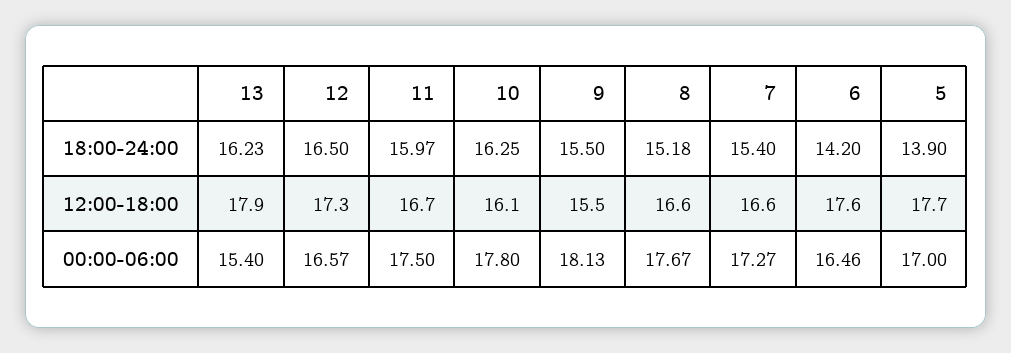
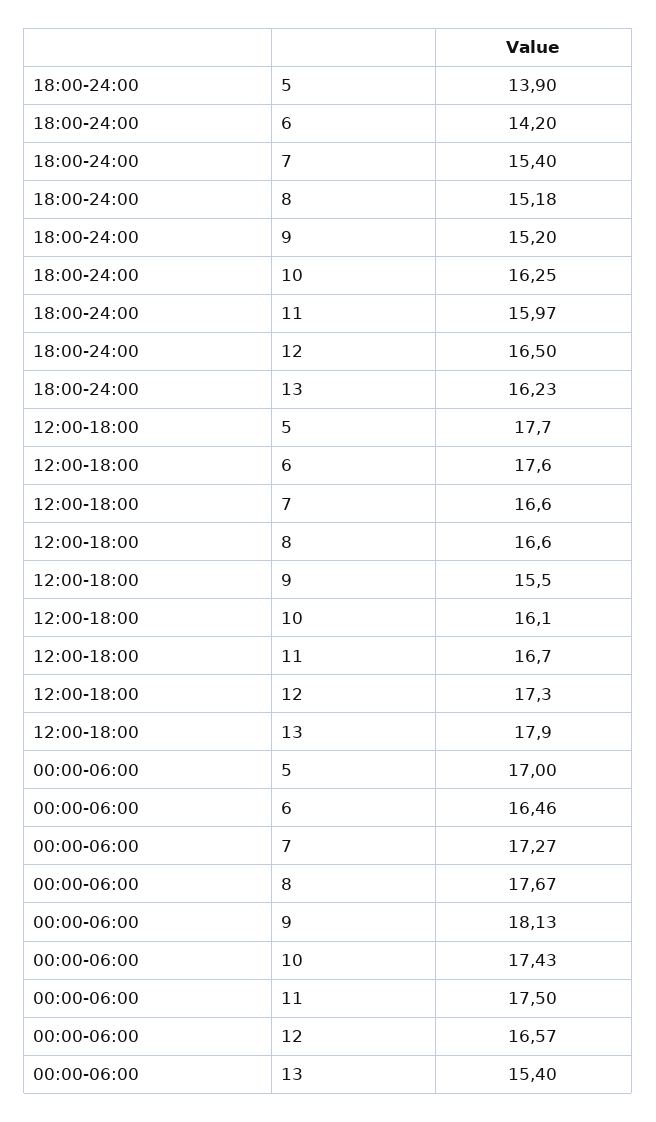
  {
    "13": {
      "18:00-24:00": 16.23,
      "12:00-18:00": 17.9,
      "00:00-06:00": 15.4
    },
    "12": {
      "18:00-24:00": 16.5,
      "12:00-18:00": 17.3,
      "00:00-06:00": 16.57
    },
    "11": {
      "18:00-24:00": 15.97,
      "12:00-18:00": 16.7,
      "00:00-06:00": 17.5
    },
    "10": {
      "18:00-24:00": 16.25,
      "12:00-18:00": 16.1,
-     "00:00-06:00": 17.8
+     "00:00-06:00": 17.43
    },
    "9": {
-     "18:00-24:00": 15.5,
+     "18:00-24:00": 15.2,
      "12:00-18:00": 15.5,
      "00:00-06:00": 18.13
    },
    "8": {
      "18:00-24:00": 15.18,
      "12:00-18:00": 16.6,
      "00:00-06:00": 17.67
    },
    "7": {
      "18:00-24:00": 15.4,
      "12:00-18:00": 16.6,
      "00:00-06:00": 17.27
    },
    "6": {
      "18:00-24:00": 14.2,
      "12:00-18:00": 17.6,
      "00:00-06:00": 16.46
    },
    "5": {
      "18:00-24:00": 13.9,
      "12:00-18:00": 17.7,
      "00:00-06:00": 17
    }
  }

